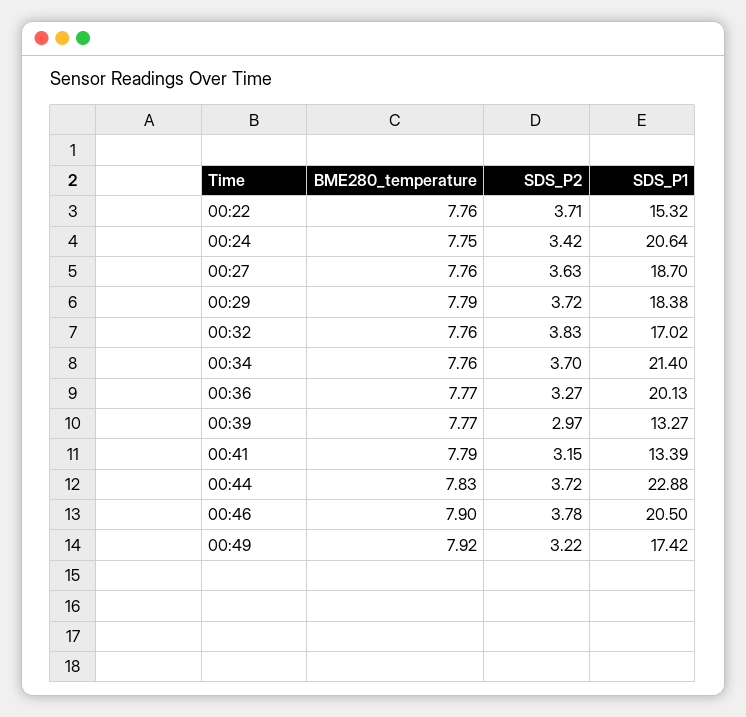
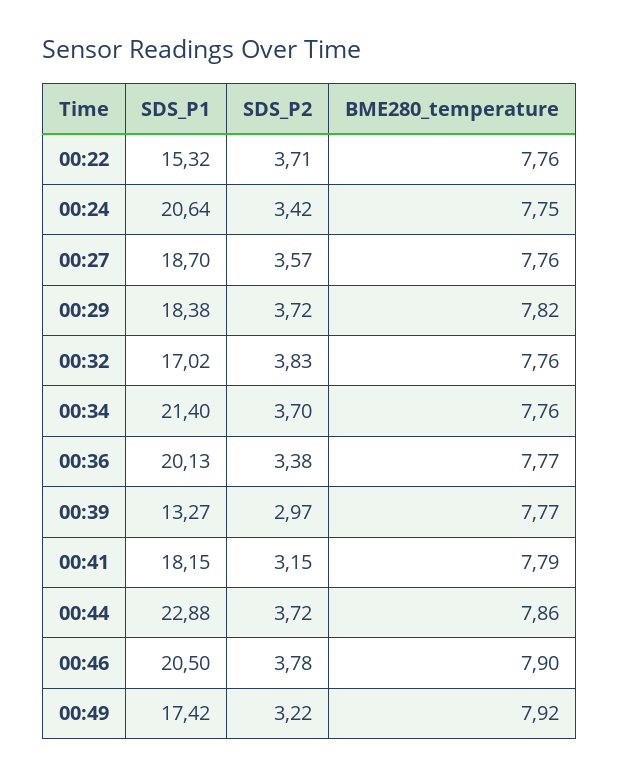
  {
    "BME280_temperature": {
      "00:22": 7.76,
      "00:24": 7.75,
      "00:27": 7.76,
-     "00:29": 7.79,
+     "00:29": 7.82,
      "00:32": 7.76,
      "00:34": 7.76,
      "00:36": 7.77,
      "00:39": 7.77,
      "00:41": 7.79,
-     "00:44": 7.83,
+     "00:44": 7.86,
      "00:46": 7.9,
      "00:49": 7.92
    },
    "SDS_P2": {
      "00:22": 3.71,
      "00:24": 3.42,
-     "00:27": 3.63,
+     "00:27": 3.57,
      "00:29": 3.72,
      "00:32": 3.83,
      "00:34": 3.7,
-     "00:36": 3.27,
+     "00:36": 3.38,
      "00:39": 2.97,
      "00:41": 3.15,
      "00:44": 3.72,
      "00:46": 3.78,
      "00:49": 3.22
    },
    "SDS_P1": {
      "00:22": 15.32,
      "00:24": 20.64,
      "00:27": 18.7,
      "00:29": 18.38,
      "00:32": 17.02,
      "00:34": 21.4,
      "00:36": 20.13,
      "00:39": 13.27,
-     "00:41": 13.39,
+     "00:41": 18.15,
      "00:44": 22.88,
      "00:46": 20.5,
      "00:49": 17.42
    }
  }

